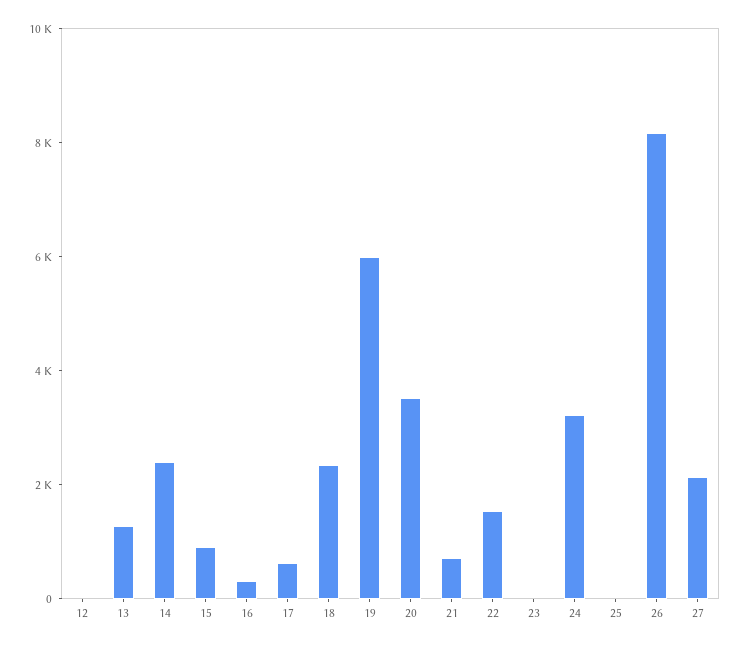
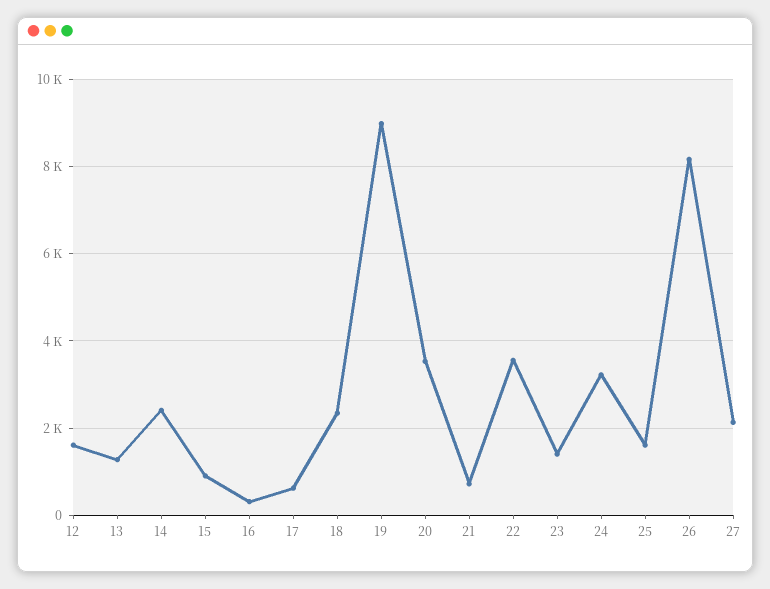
  {
-   "12": 0,
+   "12": 1600,
    "13": 1200,
    "14": 2400,
    "15": 1000,
    "16": 400,
    "17": 600,
    "18": 2400,
-   "19": 6000,
+   "19": 9000,
    "20": 3600,
    "21": 800,
-   "22": 1500,
+   "22": 3600,
-   "23": 0,
+   "23": 1400,
    "24": 3200,
-   "25": 0,
+   "25": 1600,
    "26": 8200,
    "27": 2200
  }

